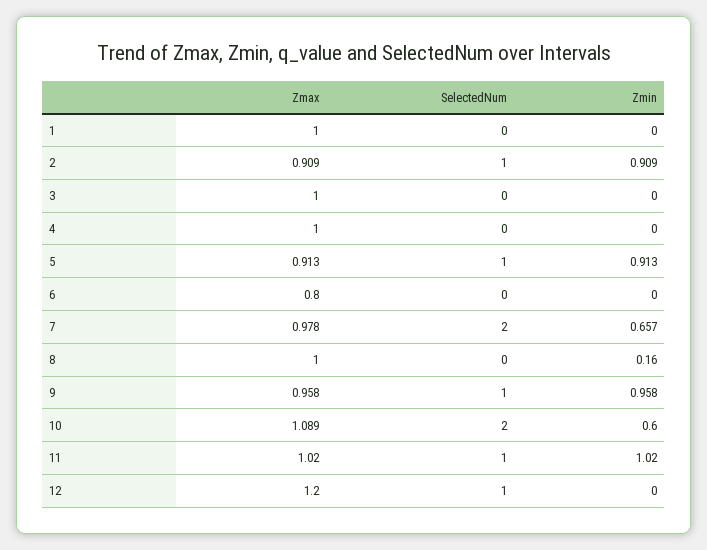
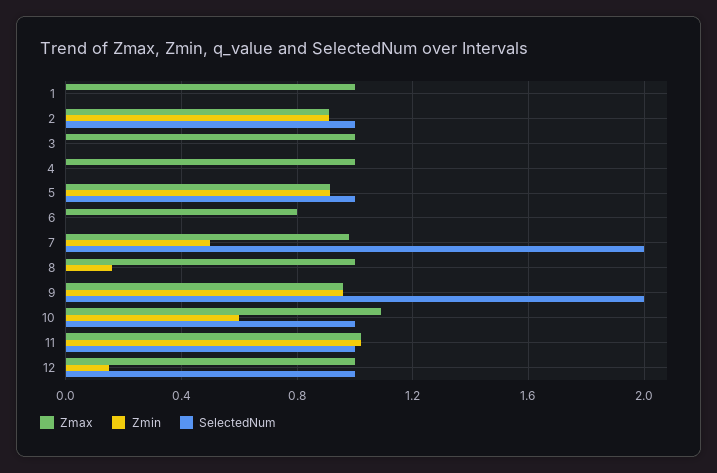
  {
    "Zmax": {
      "1": 1,
      "2": 0.909,
      "3": 1,
      "4": 1,
      "5": 0.913,
      "6": 0.8,
      "7": 0.978,
      "8": 1,
      "9": 0.958,
      "10": 1.089,
      "11": 1.02,
-     "12": 1.2
+     "12": 1
    },
    "SelectedNum": {
      "1": 0,
      "2": 1,
      "3": 0,
      "4": 0,
      "5": 1,
      "6": 0,
      "7": 2,
      "8": 0,
-     "9": 1,
+     "9": 2,
-     "10": 2,
+     "10": 1,
      "11": 1,
      "12": 1
    },
    "Zmin": {
      "1": 0,
      "2": 0.909,
      "3": 0,
      "4": 0,
      "5": 0.913,
      "6": 0,
-     "7": 0.657,
+     "7": 0.5,
      "8": 0.16,
      "9": 0.958,
      "10": 0.6,
      "11": 1.02,
-     "12": 0
+     "12": 0.15
    }
  }

